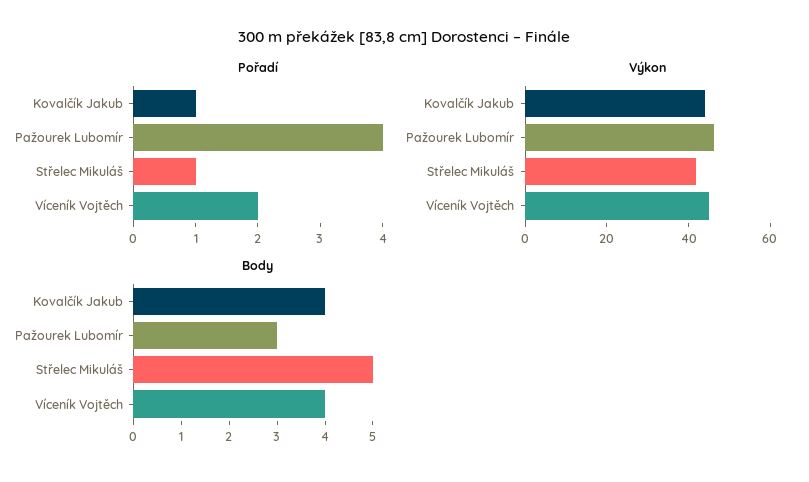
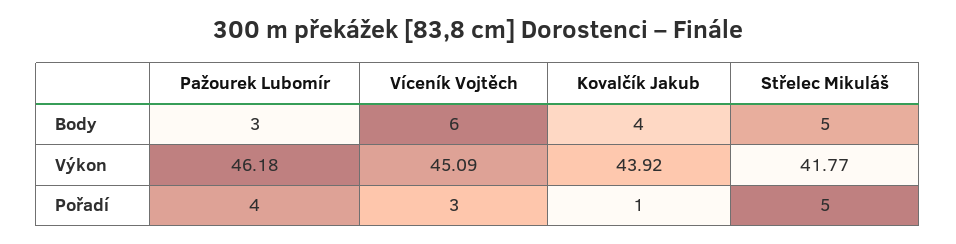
  {
    "Pořadí": {
      "Kovalčík Jakub": 1,
      "Pažourek Lubomír": 4,
-     "Střelec Mikuláš": 1,
+     "Střelec Mikuláš": 5,
-     "Víceník Vojtěch": 2
+     "Víceník Vojtěch": 3
    },
    "Výkon": {
      "Kovalčík Jakub": 43.92,
      "Pažourek Lubomír": 46.18,
      "Střelec Mikuláš": 41.77,
      "Víceník Vojtěch": 45.09
    },
    "Body": {
      "Kovalčík Jakub": 4,
      "Pažourek Lubomír": 3,
      "Střelec Mikuláš": 5,
-     "Víceník Vojtěch": 4
+     "Víceník Vojtěch": 6
    }
  }

